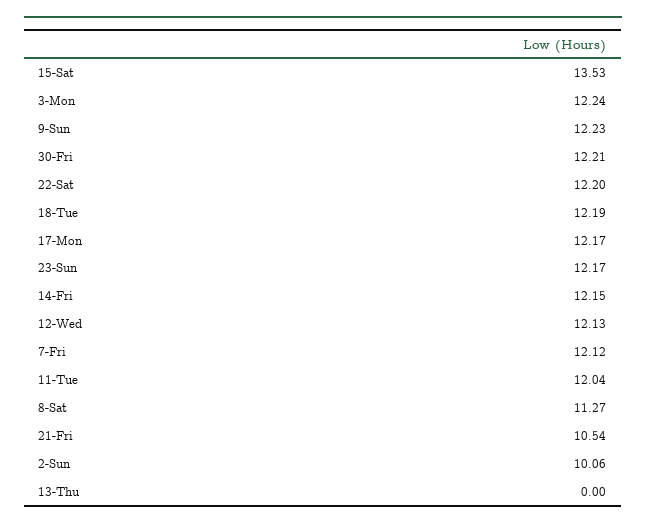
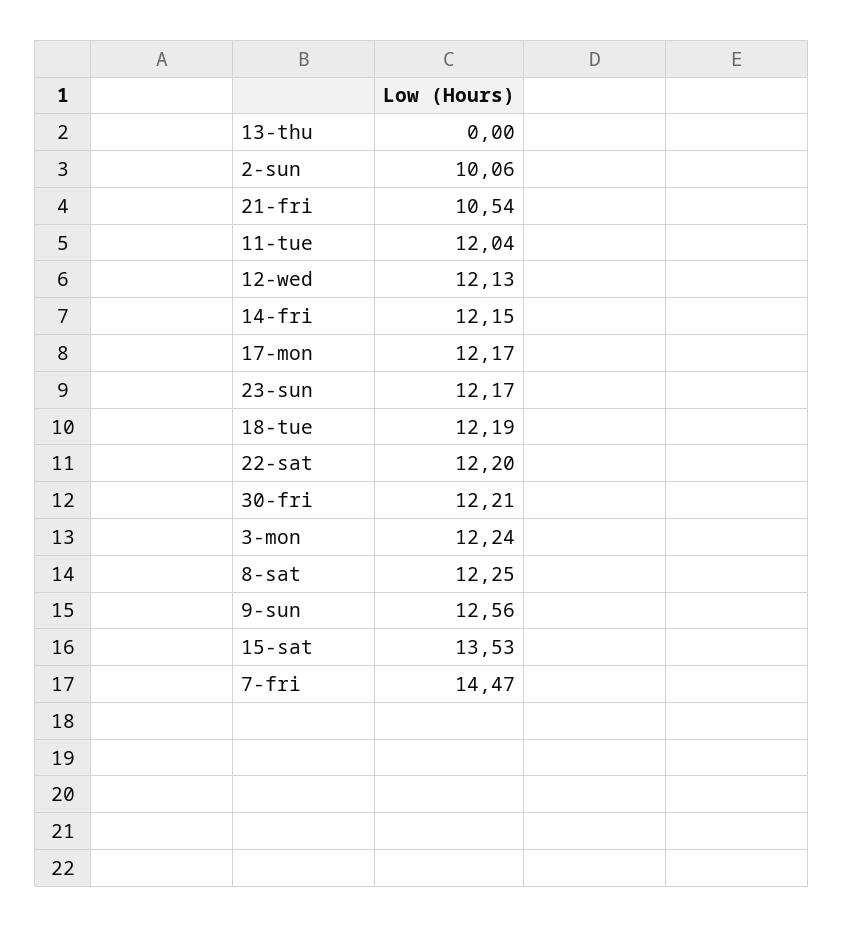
  {
    "15-Sat": 13.53,
    "3-Mon": 12.24,
-   "9-Sun": 12.23,
+   "9-Sun": 12.56,
    "30-Fri": 12.21,
    "22-Sat": 12.2,
    "18-Tue": 12.19,
    "17-Mon": 12.17,
    "23-Sun": 12.17,
    "14-Fri": 12.15,
    "12-Wed": 12.13,
-   "7-Fri": 12.12,
+   "7-Fri": 14.47,
    "11-Tue": 12.04,
-   "8-Sat": 11.27,
+   "8-Sat": 12.25,
    "21-Fri": 10.54,
    "2-Sun": 10.06,
    "13-Thu": 0
  }

